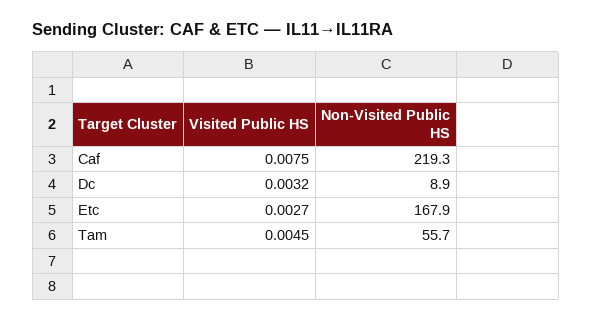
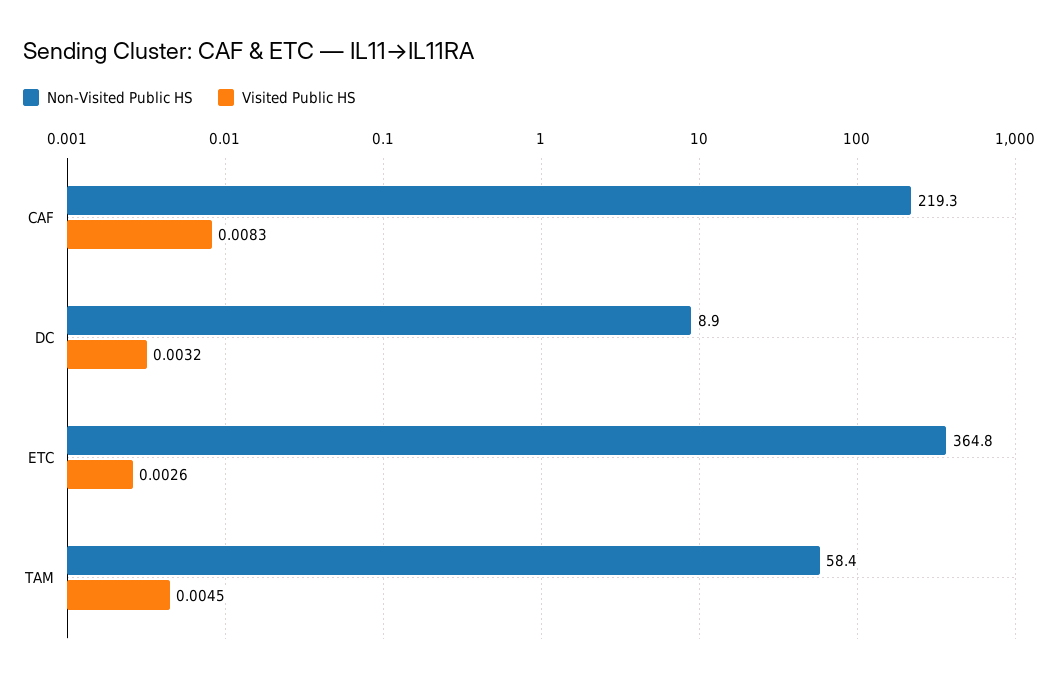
  {
    "Visited Public HS": {
-     "Caf": 0.0075,
+     "Caf": 0.0083,
      "Dc": 0.0032,
-     "Etc": 0.0027,
+     "Etc": 0.0026,
      "Tam": 0.0045
    },
    "Non-Visited Public HS": {
      "Caf": 219.3,
      "Dc": 8.9,
-     "Etc": 167.9,
+     "Etc": 364.8,
-     "Tam": 55.7
+     "Tam": 58.4
    }
  }

